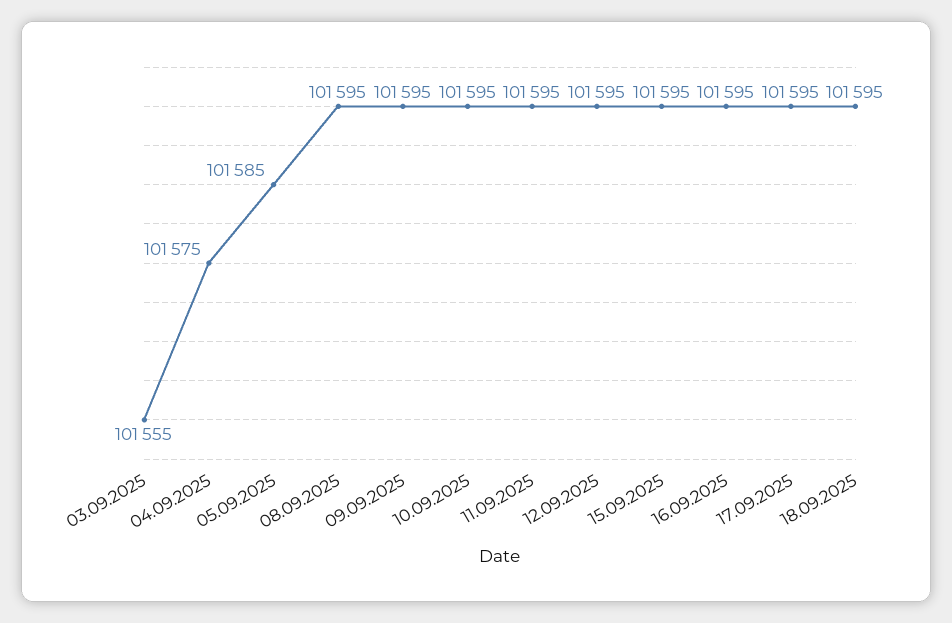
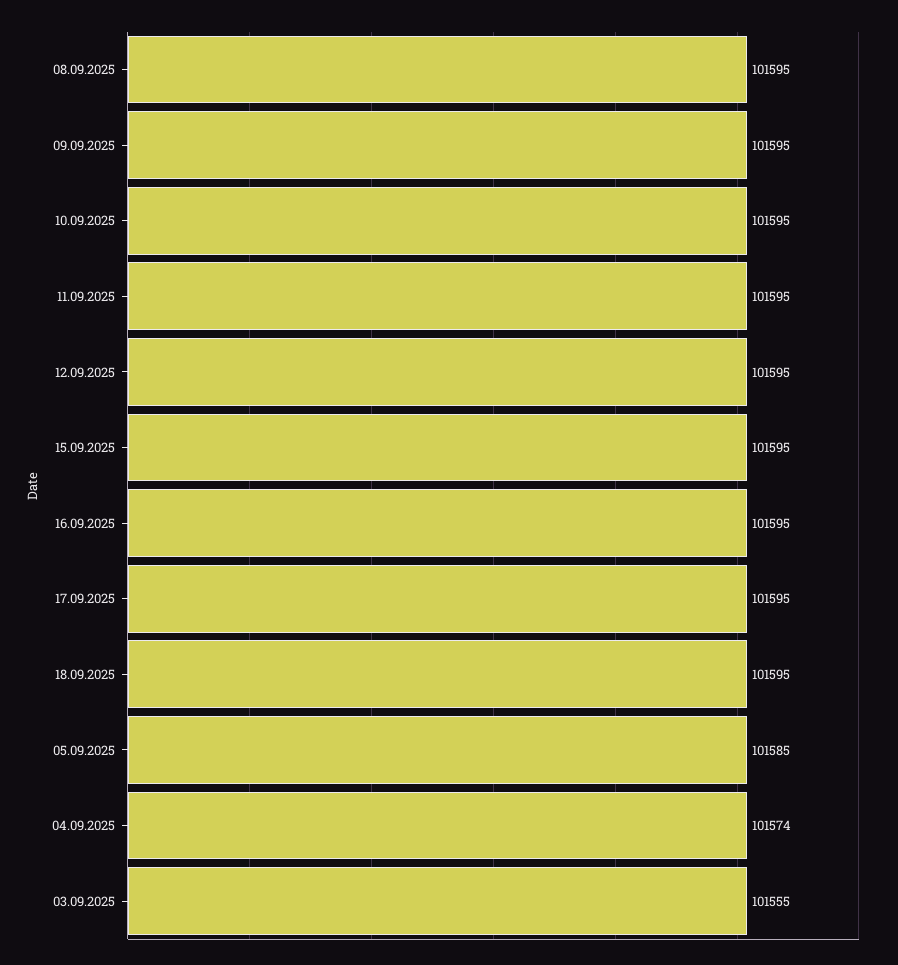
  {
    "03.09.2025": 101555,
-   "04.09.2025": 101575,
+   "04.09.2025": 101574,
    "05.09.2025": 101585,
    "08.09.2025": 101595,
    "09.09.2025": 101595,
    "10.09.2025": 101595,
    "11.09.2025": 101595,
    "12.09.2025": 101595,
    "15.09.2025": 101595,
    "16.09.2025": 101595,
    "17.09.2025": 101595,
    "18.09.2025": 101595
  }

